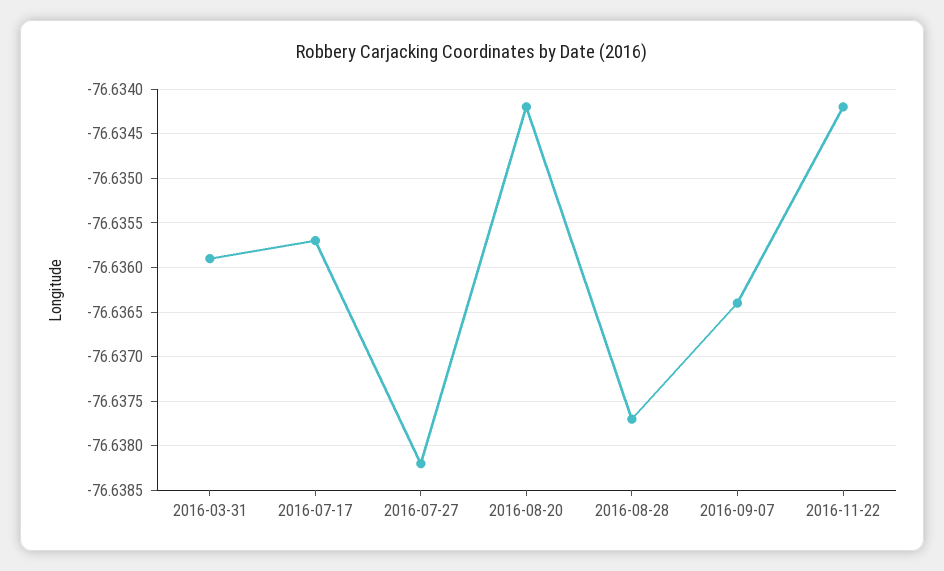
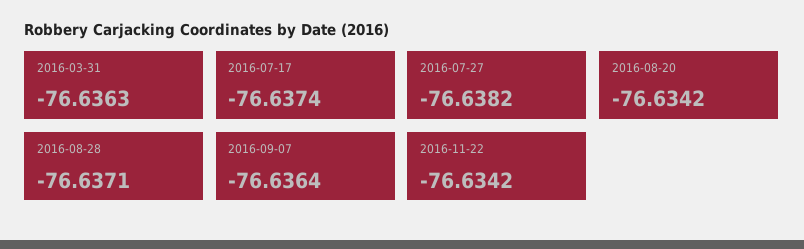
  {
-   "2016-03-31": -76.6359,
+   "2016-03-31": -76.6363,
-   "2016-07-17": -76.6357,
+   "2016-07-17": -76.6374,
    "2016-07-27": -76.6382,
    "2016-08-20": -76.6342,
-   "2016-08-28": -76.6377,
+   "2016-08-28": -76.6371,
    "2016-09-07": -76.6364,
    "2016-11-22": -76.6342
  }

